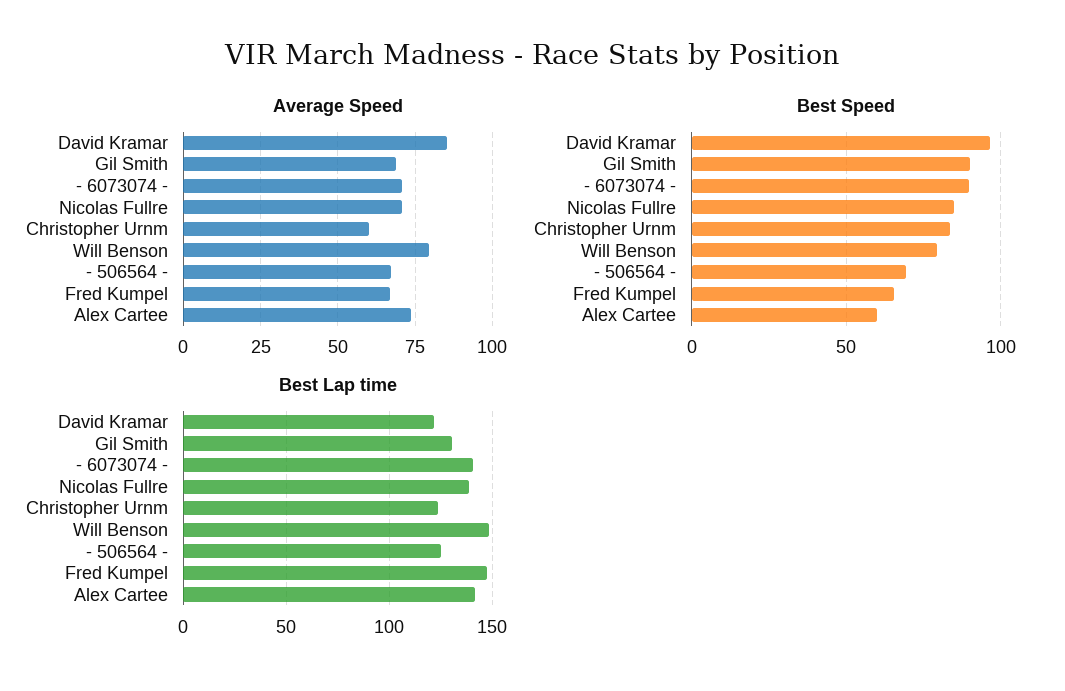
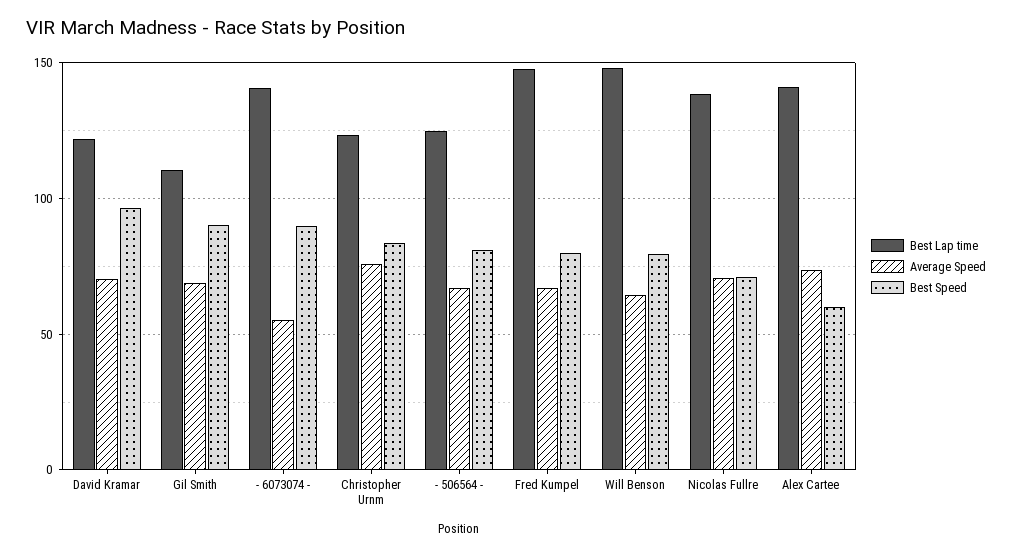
  {
    "Average Speed": {
-     "David Kramar": 85,
+     "David Kramar": 70,
      "Gil Smith": 70,
-     "- 6073074 -": 70,
+     "- 6073074 -": 55,
      "Nicolas Fullre": 70,
-     "Christopher Urnm": 60,
+     "Christopher Urnm": 75,
-     "Will Benson": 80,
+     "Will Benson": 65,
      "- 506564 -": 67.5,
      "Fred Kumpel": 67.5,
      "Alex Cartee": 72.5
    },
    "Best Speed": {
      "David Kramar": 95,
      "Gil Smith": 90,
      "- 6073074 -": 90,
-     "Nicolas Fullre": 85,
+     "Nicolas Fullre": 70,
      "Christopher Urnm": 85,
      "Will Benson": 80,
-     "- 506564 -": 70,
+     "- 506564 -": 80,
-     "Fred Kumpel": 65,
+     "Fred Kumpel": 80,
      "Alex Cartee": 60
    },
    "Best Lap time": {
      "David Kramar": 120,
-     "Gil Smith": 130,
+     "Gil Smith": 110,
      "- 6073074 -": 140,
      "Nicolas Fullre": 140,
      "Christopher Urnm": 125,
      "Will Benson": 150,
      "- 506564 -": 125,
      "Fred Kumpel": 150,
      "Alex Cartee": 140
    }
  }

